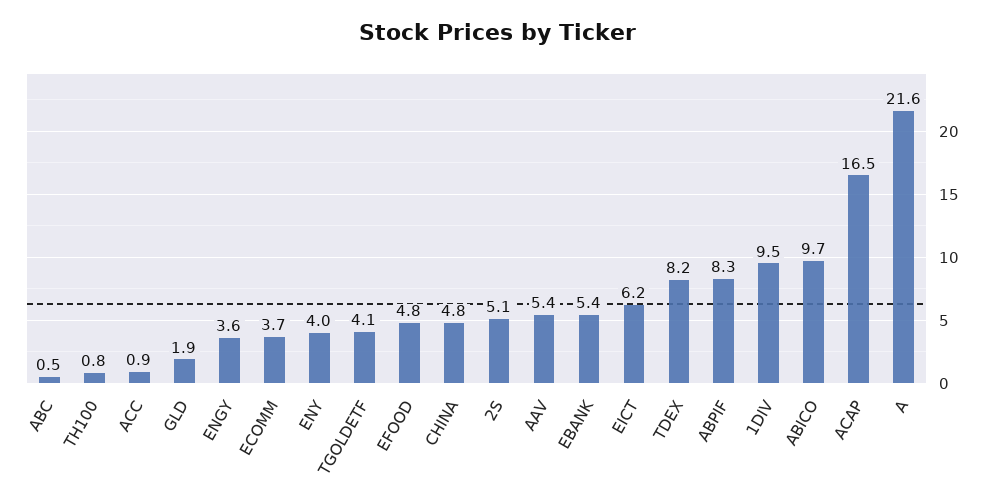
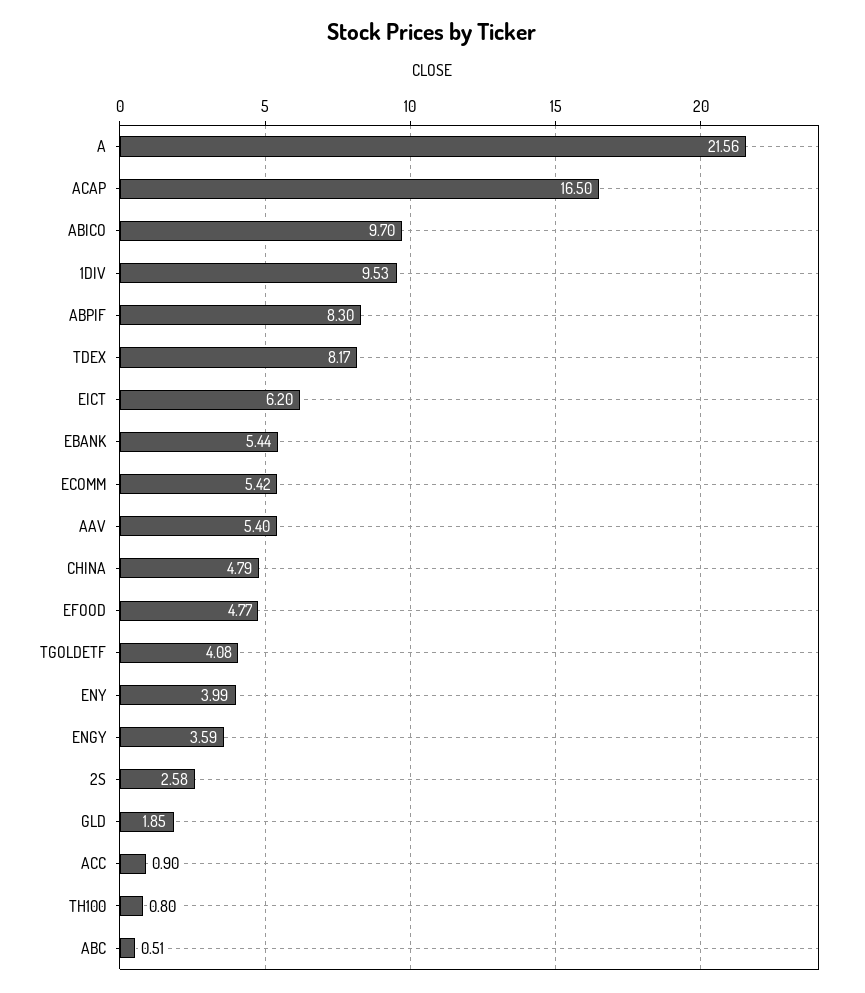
  {
    "ABC": 0.51,
    "TH100": 0.8,
    "ACC": 0.9,
    "GLD": 1.85,
    "ENGY": 3.59,
-   "ECOMM": 3.7,
+   "ECOMM": 5.42,
    "ENY": 3.99,
    "TGOLDETF": 4.08,
    "EFOOD": 4.77,
    "CHINA": 4.79,
-   "2S": 5.1,
+   "2S": 2.58,
    "AAV": 5.4,
    "EBANK": 5.44,
    "EICT": 6.2,
    "TDEX": 8.17,
    "ABPIF": 8.3,
    "1DIV": 9.53,
    "ABICO": 9.7,
    "ACAP": 16.5,
    "A": 21.56
  }

